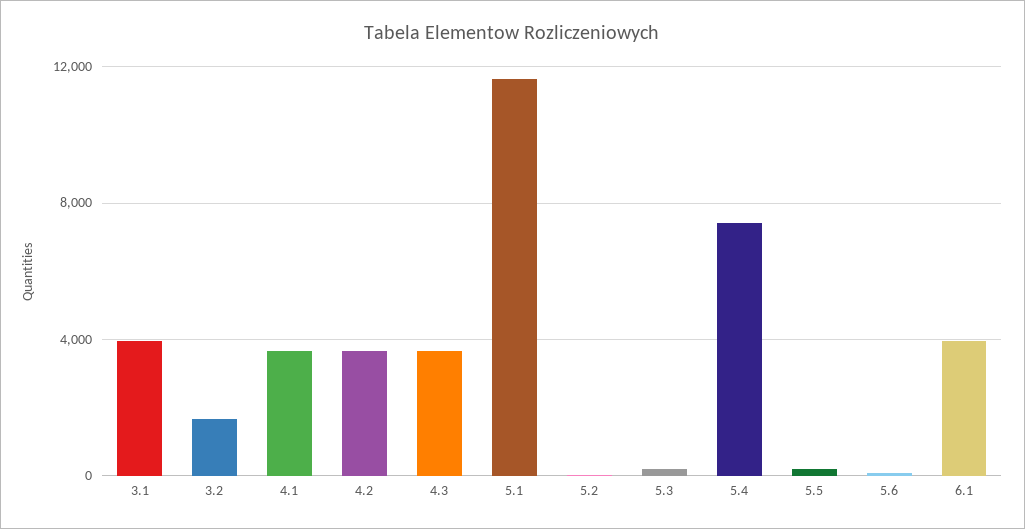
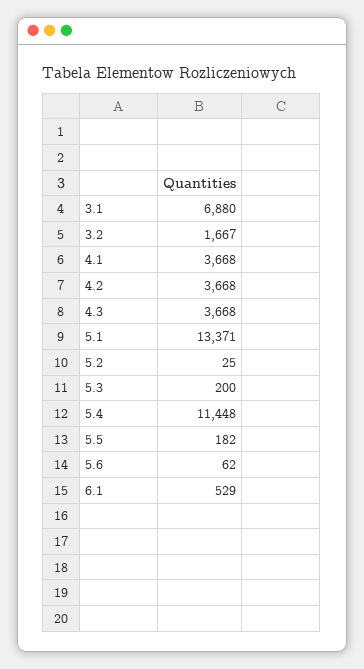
  {
-   "3.1": 4000,
+   "3.1": 6880,
    "3.2": 1667,
    "4.1": 3668,
    "4.2": 3668,
    "4.3": 3668,
-   "5.1": 11500,
+   "5.1": 13371,
    "5.2": 25,
    "5.3": 200,
-   "5.4": 7500,
+   "5.4": 11448,
    "5.5": 182,
    "5.6": 62,
-   "6.1": 4000
+   "6.1": 529
  }

